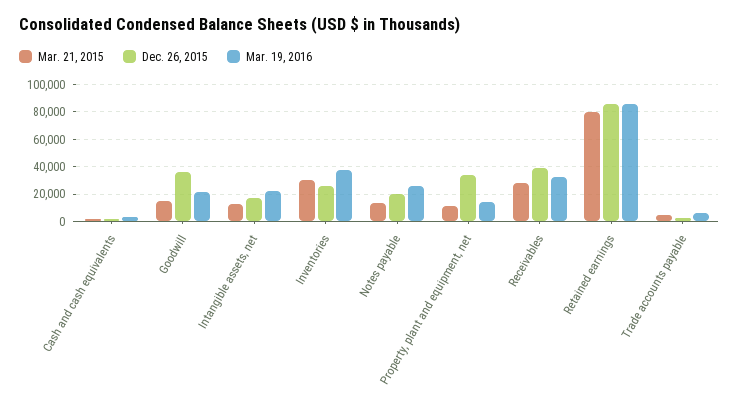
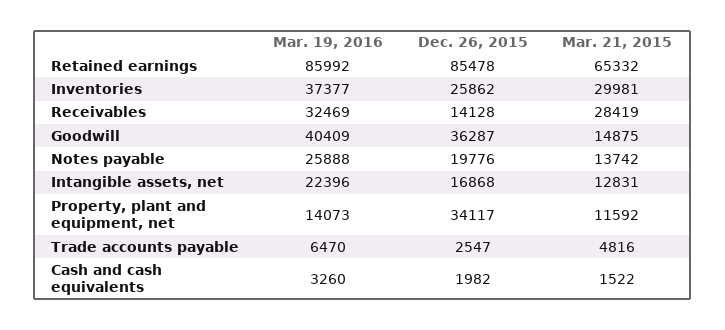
  {
    "Mar. 21, 2015": {
      "Cash and cash equivalents": 1522,
      "Goodwill": 14875,
      "Intangible assets, net": 12831,
      "Inventories": 29981,
      "Notes payable": 13742,
      "Property, plant and equipment, net": 11592,
      "Receivables": 28419,
-     "Retained earnings": 80000,
+     "Retained earnings": 65332,
      "Trade accounts payable": 4816
    },
    "Dec. 26, 2015": {
      "Cash and cash equivalents": 1982,
      "Goodwill": 36287,
      "Intangible assets, net": 16868,
      "Inventories": 25862,
      "Notes payable": 19776,
      "Property, plant and equipment, net": 34117,
-     "Receivables": 40000,
+     "Receivables": 14128,
      "Retained earnings": 85478,
      "Trade accounts payable": 2547
    },
    "Mar. 19, 2016": {
      "Cash and cash equivalents": 3260,
-     "Goodwill": 20000,
+     "Goodwill": 40409,
      "Intangible assets, net": 22396,
      "Inventories": 37377,
      "Notes payable": 25888,
      "Property, plant and equipment, net": 14073,
      "Receivables": 32469,
      "Retained earnings": 85992,
      "Trade accounts payable": 6470
    }
  }

